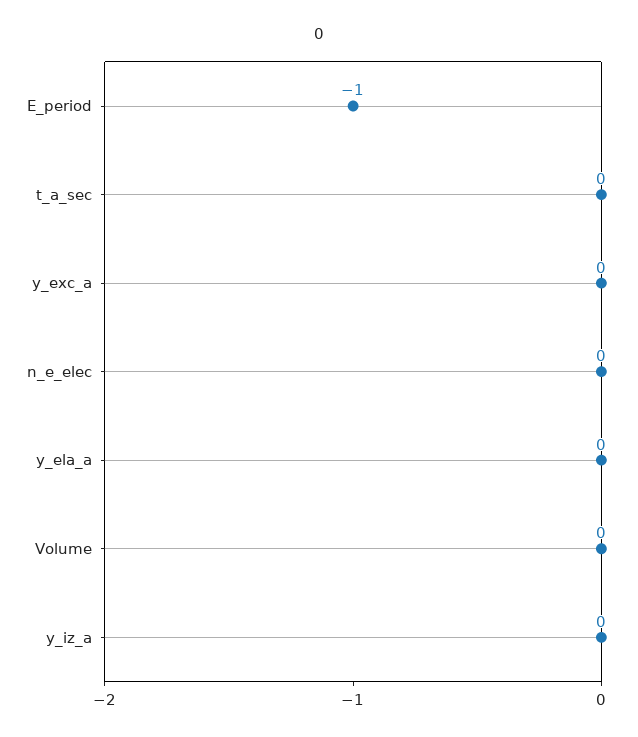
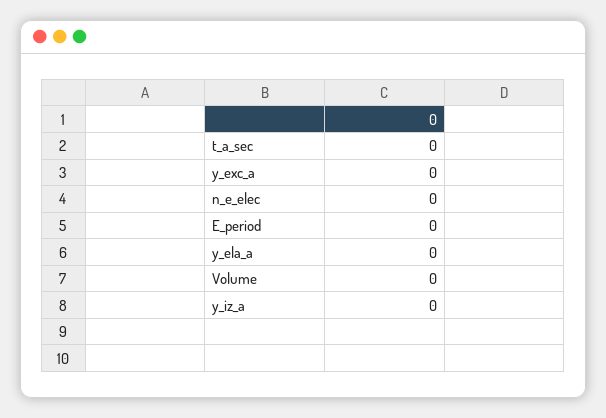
  {
-   "E_period": -1,
+   "E_period": 0,
    "t_a_sec": 0,
    "y_exc_a": 0,
    "n_e_elec": 0,
    "y_ela_a": 0,
    "Volume": 0,
    "y_iz_a": 0
  }

